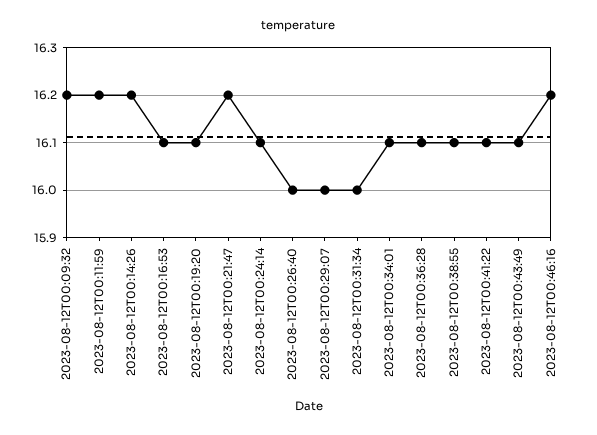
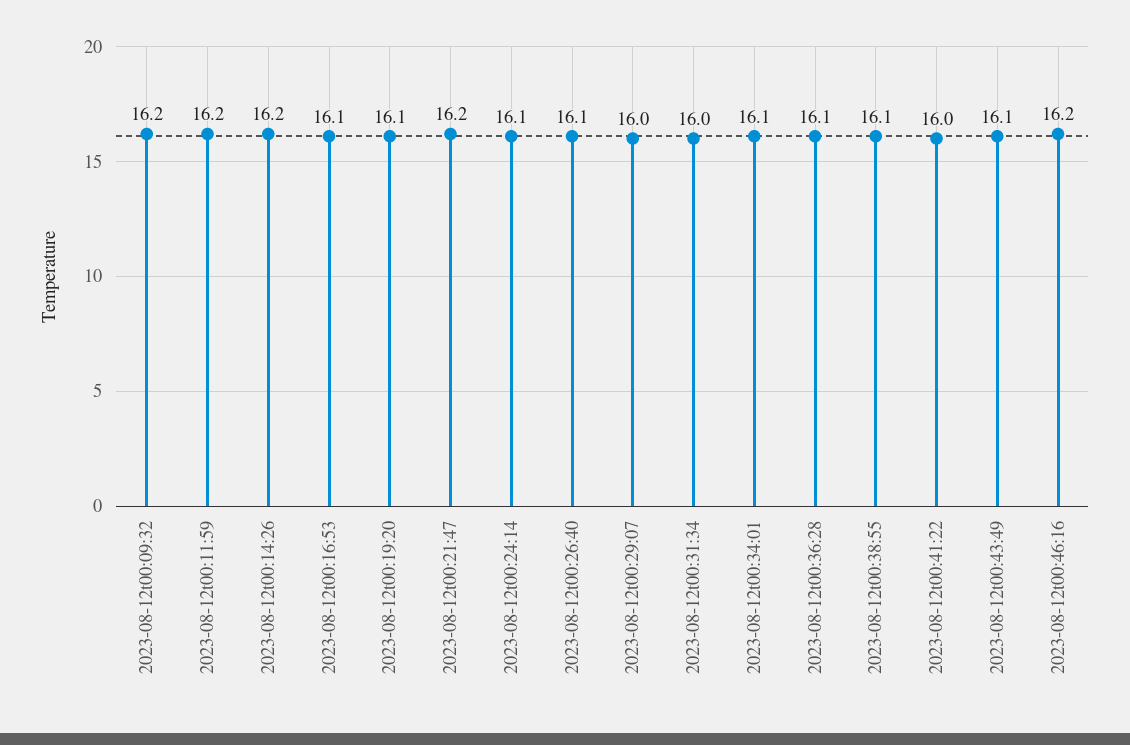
  {
    "2023-08-12T00:09:32": 16.2,
    "2023-08-12T00:11:59": 16.2,
    "2023-08-12T00:14:26": 16.2,
    "2023-08-12T00:16:53": 16.1,
    "2023-08-12T00:19:20": 16.1,
    "2023-08-12T00:21:47": 16.2,
    "2023-08-12T00:24:14": 16.1,
-   "2023-08-12T00:26:40": 16,
+   "2023-08-12T00:26:40": 16.1,
    "2023-08-12T00:29:07": 16,
    "2023-08-12T00:31:34": 16,
    "2023-08-12T00:34:01": 16.1,
    "2023-08-12T00:36:28": 16.1,
    "2023-08-12T00:38:55": 16.1,
-   "2023-08-12T00:41:22": 16.1,
+   "2023-08-12T00:41:22": 16,
    "2023-08-12T00:43:49": 16.1,
    "2023-08-12T00:46:16": 16.2
  }

